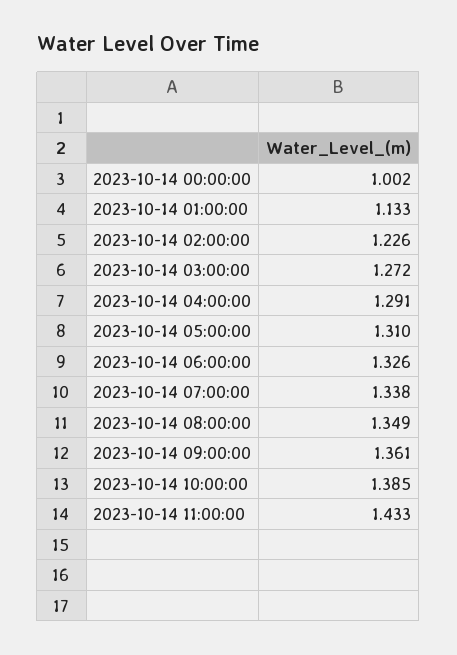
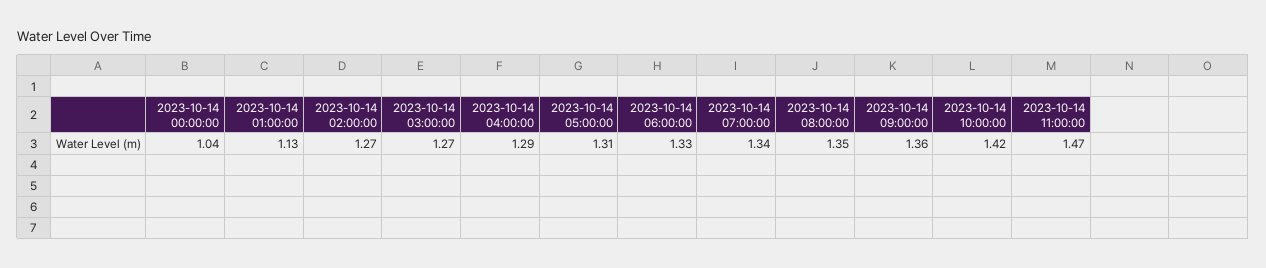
  {
-   "2023-10-14 00:00:00": 1.002,
+   "2023-10-14 00:00:00": 1.04,
    "2023-10-14 01:00:00": 1.133,
-   "2023-10-14 02:00:00": 1.226,
+   "2023-10-14 02:00:00": 1.27,
    "2023-10-14 03:00:00": 1.272,
    "2023-10-14 04:00:00": 1.291,
    "2023-10-14 05:00:00": 1.31,
    "2023-10-14 06:00:00": 1.326,
    "2023-10-14 07:00:00": 1.338,
    "2023-10-14 08:00:00": 1.349,
    "2023-10-14 09:00:00": 1.361,
-   "2023-10-14 10:00:00": 1.385,
+   "2023-10-14 10:00:00": 1.42,
-   "2023-10-14 11:00:00": 1.433
+   "2023-10-14 11:00:00": 1.47
  }

